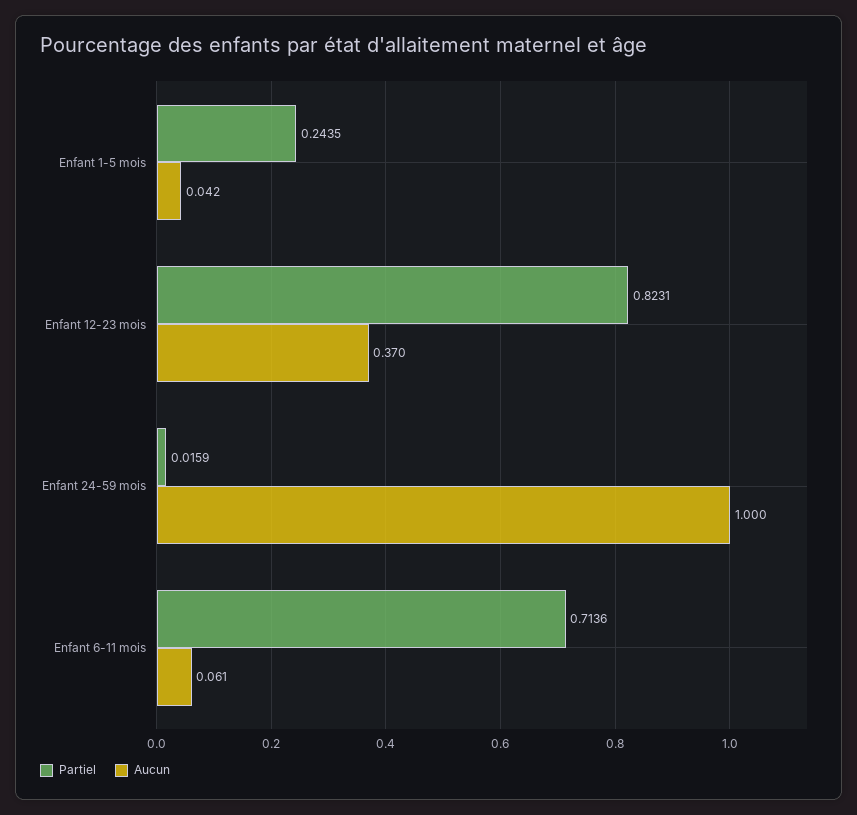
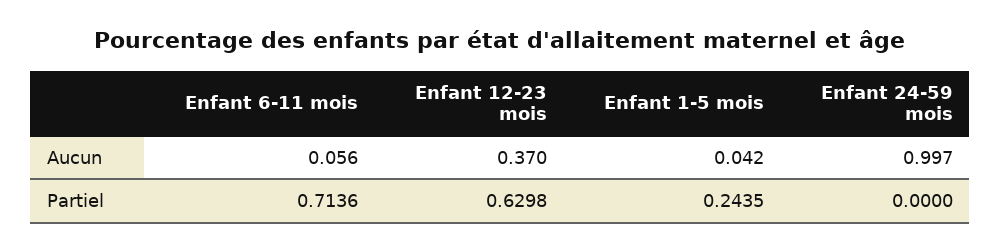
  {
    "Partiel": {
      "Enfant 1-5 mois": 0.2435,
-     "Enfant 12-23 mois": 0.8231,
+     "Enfant 12-23 mois": 0.6298,
-     "Enfant 24-59 mois": 0.0159,
+     "Enfant 24-59 mois": 0,
      "Enfant 6-11 mois": 0.7136
    },
    "Aucun": {
      "Enfant 1-5 mois": 0.042,
      "Enfant 12-23 mois": 0.37,
-     "Enfant 24-59 mois": 1,
+     "Enfant 24-59 mois": 0.997,
-     "Enfant 6-11 mois": 0.061
+     "Enfant 6-11 mois": 0.056
    }
  }

